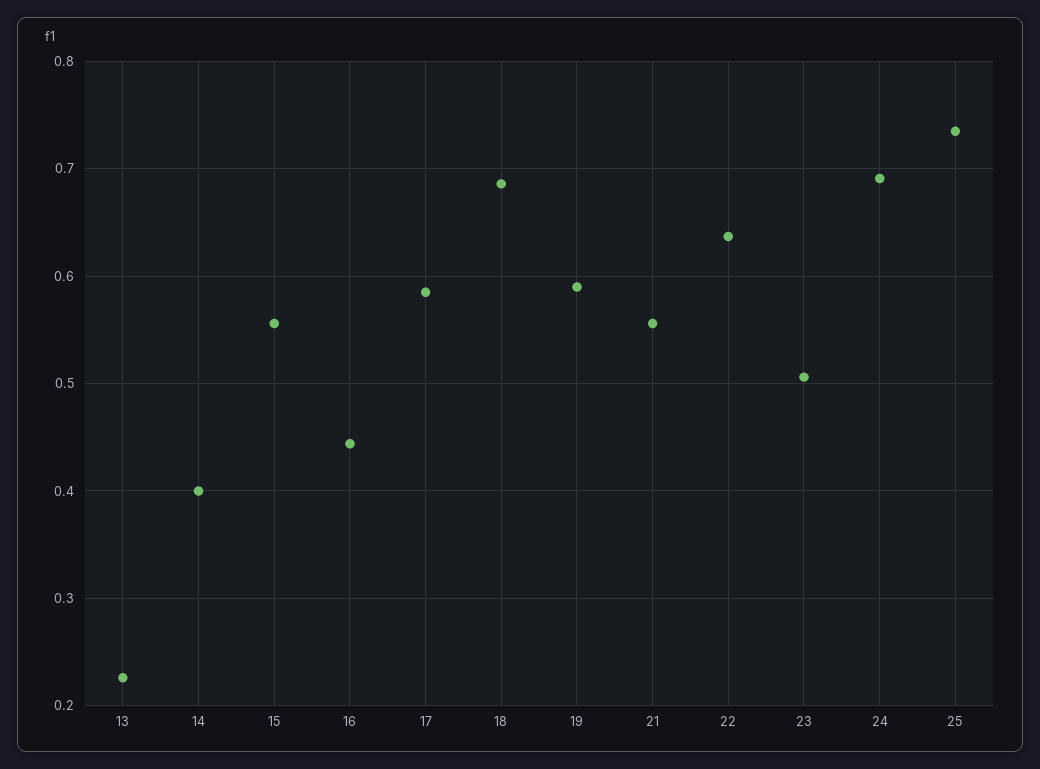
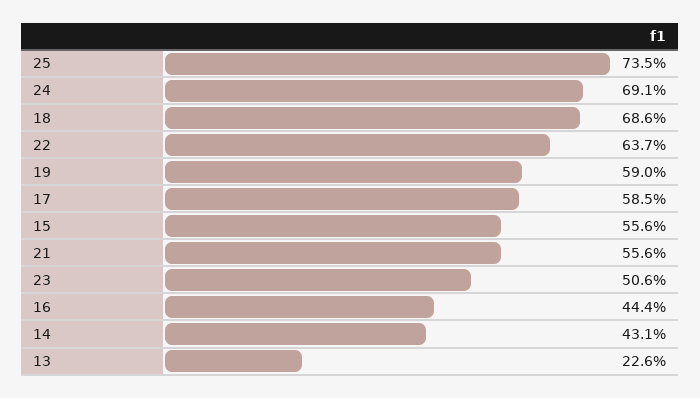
  {
    "13": 0.226,
-   "14": 0.4,
+   "14": 0.431,
    "15": 0.556,
    "16": 0.444,
    "17": 0.585,
    "18": 0.686,
    "19": 0.59,
    "21": 0.556,
    "22": 0.637,
    "23": 0.506,
    "24": 0.691,
    "25": 0.735
  }

